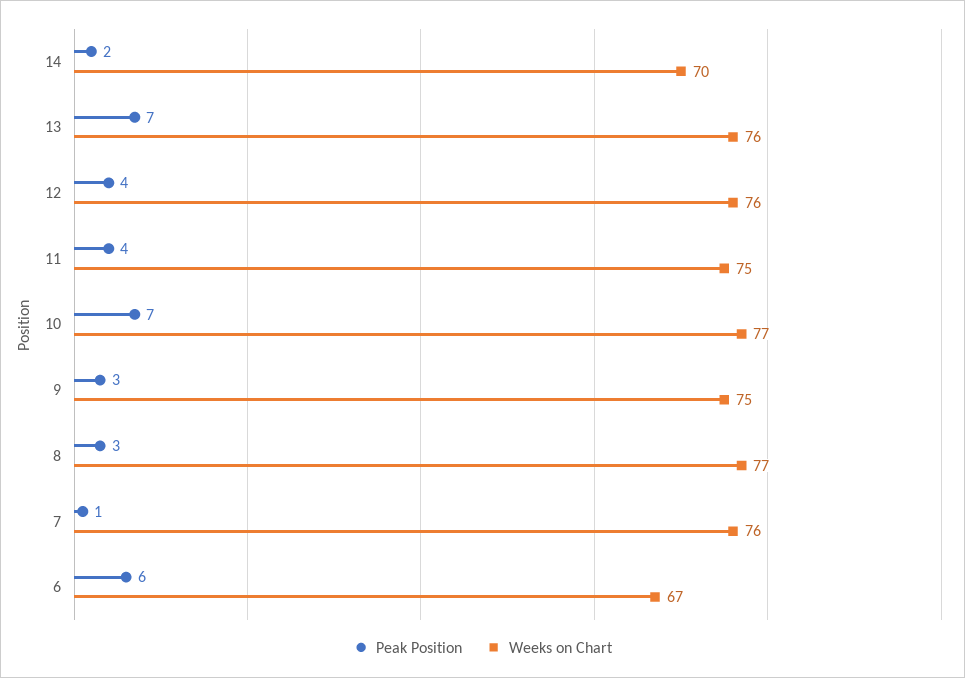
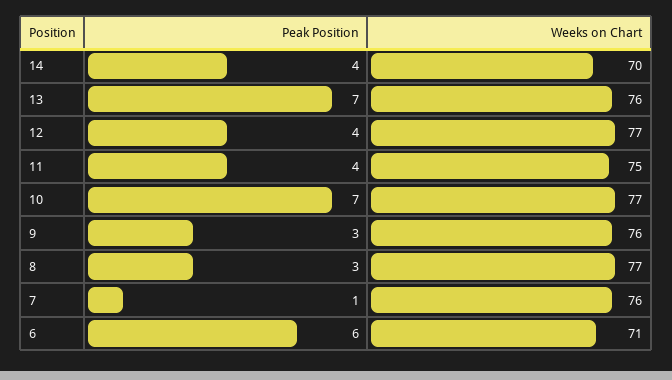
  {
    "Peak Position": {
-     "14": 2,
+     "14": 4,
      "13": 7,
      "12": 4,
      "11": 4,
      "10": 7,
      "9": 3,
      "8": 3,
      "7": 1,
      "6": 6
    },
    "Weeks on Chart": {
      "14": 70,
      "13": 76,
-     "12": 76,
+     "12": 77,
      "11": 75,
      "10": 77,
-     "9": 75,
+     "9": 76,
      "8": 77,
      "7": 76,
-     "6": 67
+     "6": 71
    }
  }

